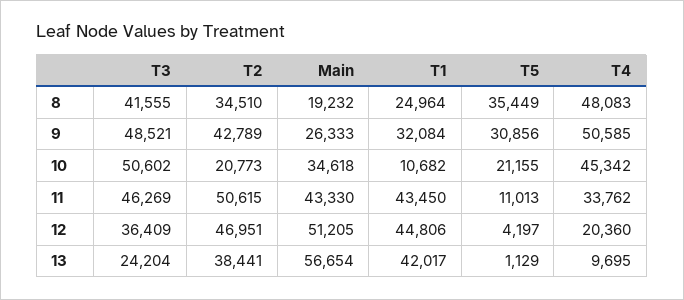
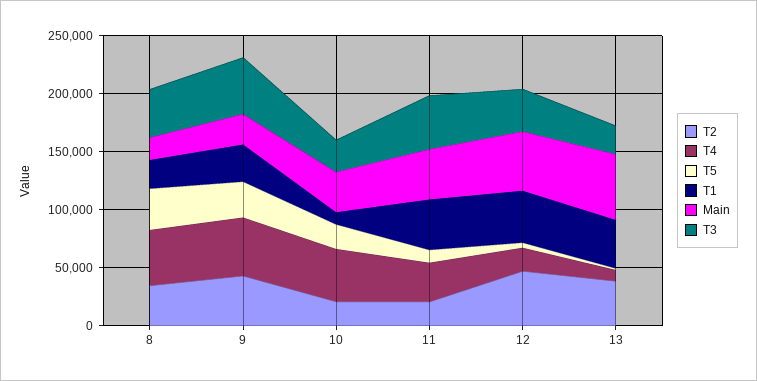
  {
    "T3": {
      "8": 41555,
      "9": 48521,
-     "10": 50602,
+     "10": 30000,
      "11": 46269,
      "12": 36409,
      "13": 24204
    },
    "T2": {
      "8": 34510,
      "9": 42789,
      "10": 20773,
-     "11": 50615,
+     "11": 20000,
      "12": 46951,
      "13": 38441
    },
    "Main": {
      "8": 19232,
      "9": 26333,
      "10": 34618,
      "11": 43330,
      "12": 51205,
      "13": 56654
    },
    "T1": {
      "8": 24964,
      "9": 32084,
      "10": 10682,
      "11": 43450,
      "12": 44806,
      "13": 42017
    },
    "T5": {
      "8": 35449,
      "9": 30856,
      "10": 21155,
      "11": 11013,
      "12": 4197,
      "13": 1129
    },
    "T4": {
      "8": 48083,
      "9": 50585,
      "10": 45342,
      "11": 33762,
      "12": 20360,
      "13": 9695
    }
  }

